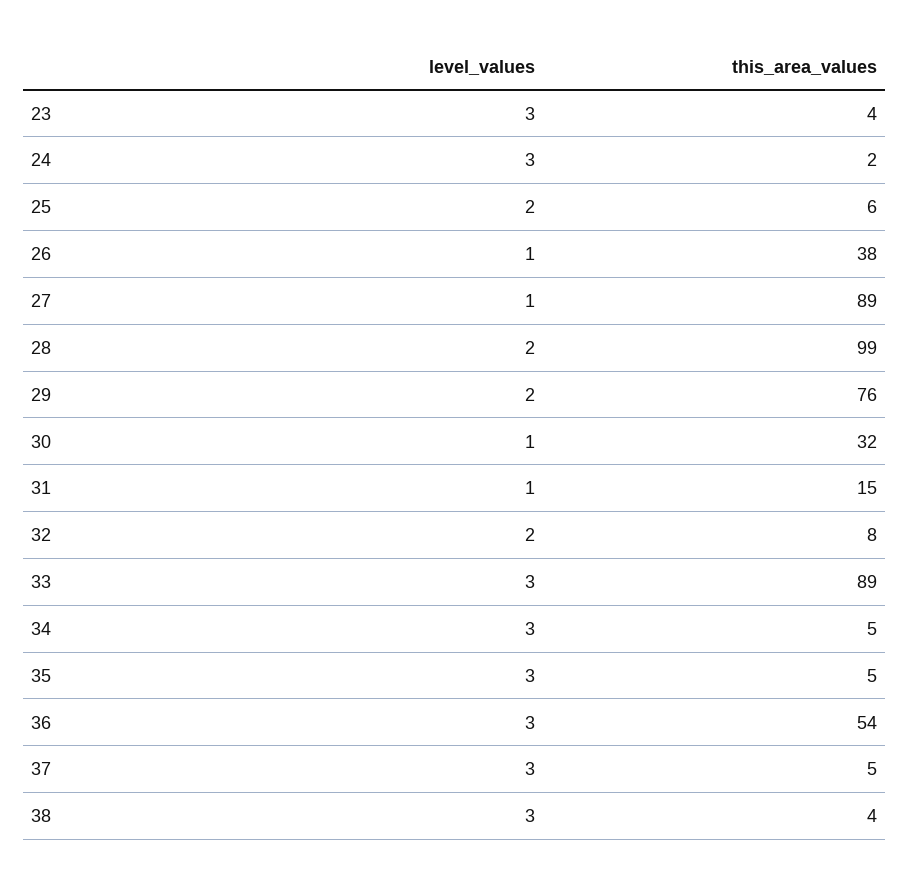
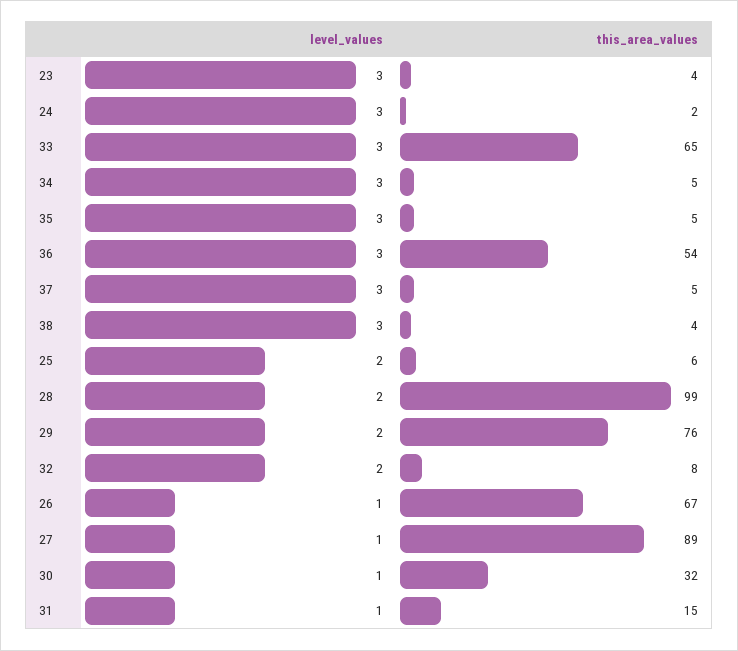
  {
    "level_values": {
      "23": 3,
      "24": 3,
      "25": 2,
      "26": 1,
      "27": 1,
      "28": 2,
      "29": 2,
      "30": 1,
      "31": 1,
      "32": 2,
      "33": 3,
      "34": 3,
      "35": 3,
      "36": 3,
      "37": 3,
      "38": 3
    },
    "this_area_values": {
      "23": 4,
      "24": 2,
      "25": 6,
-     "26": 38,
+     "26": 67,
      "27": 89,
      "28": 99,
      "29": 76,
      "30": 32,
      "31": 15,
      "32": 8,
-     "33": 89,
+     "33": 65,
      "34": 5,
      "35": 5,
      "36": 54,
      "37": 5,
      "38": 4
    }
  }

